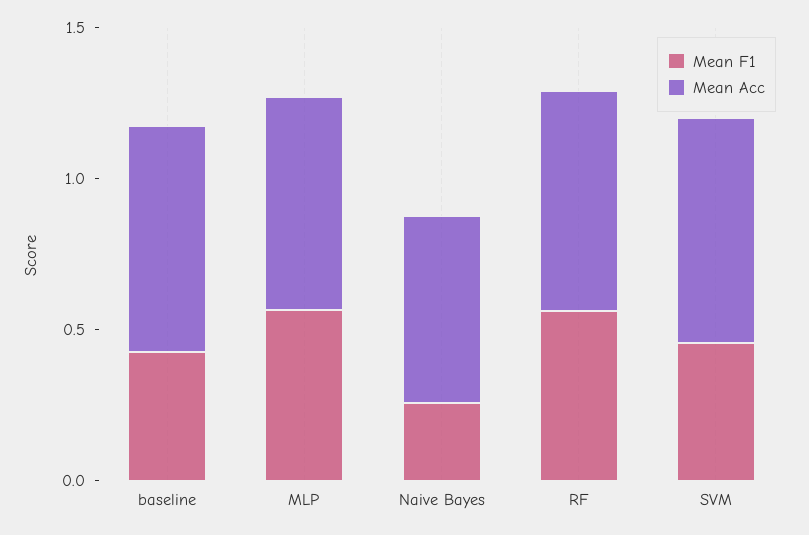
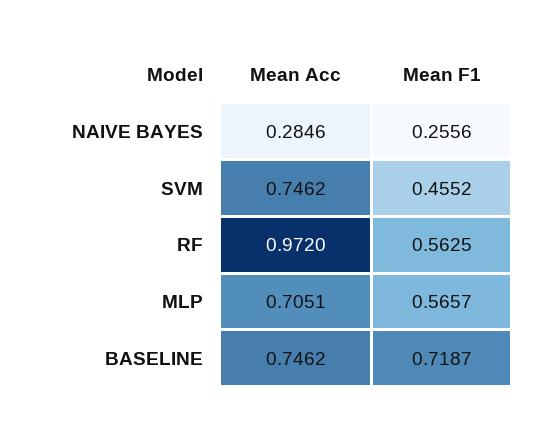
  {
    "Mean F1": {
-     "baseline": 0.4,
+     "baseline": 0.7187,
      "MLP": 0.5657,
      "Naive Bayes": 0.2556,
      "RF": 0.5625,
      "SVM": 0.4552
    },
    "Mean Acc": {
      "baseline": 0.7462,
      "MLP": 0.7051,
-     "Naive Bayes": 0.6,
+     "Naive Bayes": 0.2846,
-     "RF": 0.7,
+     "RF": 0.972,
      "SVM": 0.7462
    }
  }

